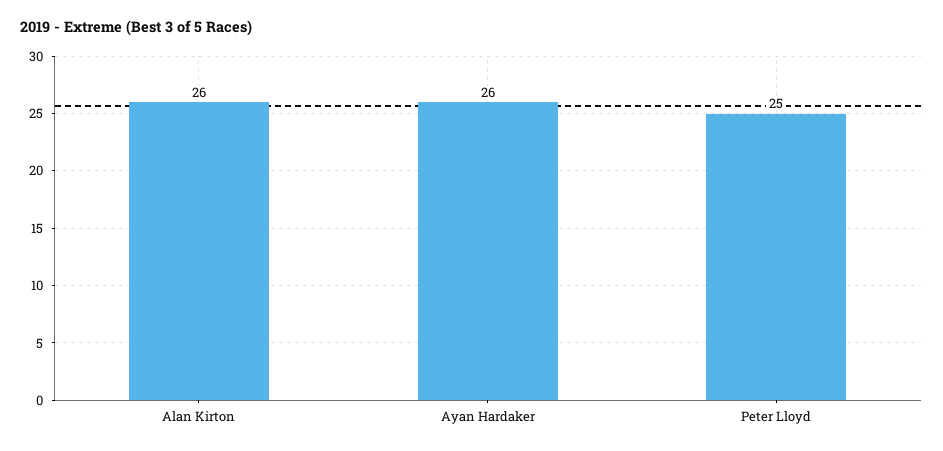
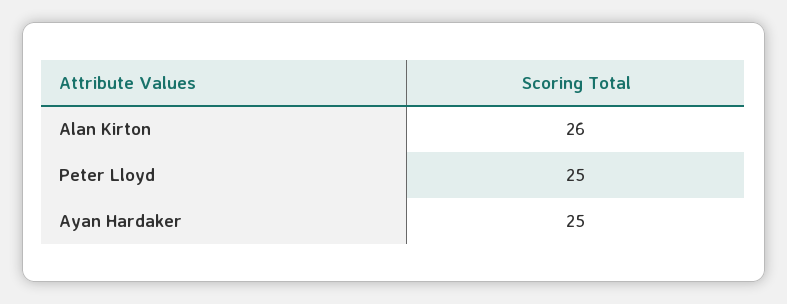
  {
    "Alan Kirton": 26,
-   "Ayan Hardaker": 26,
+   "Ayan Hardaker": 25,
    "Peter Lloyd": 25
  }

